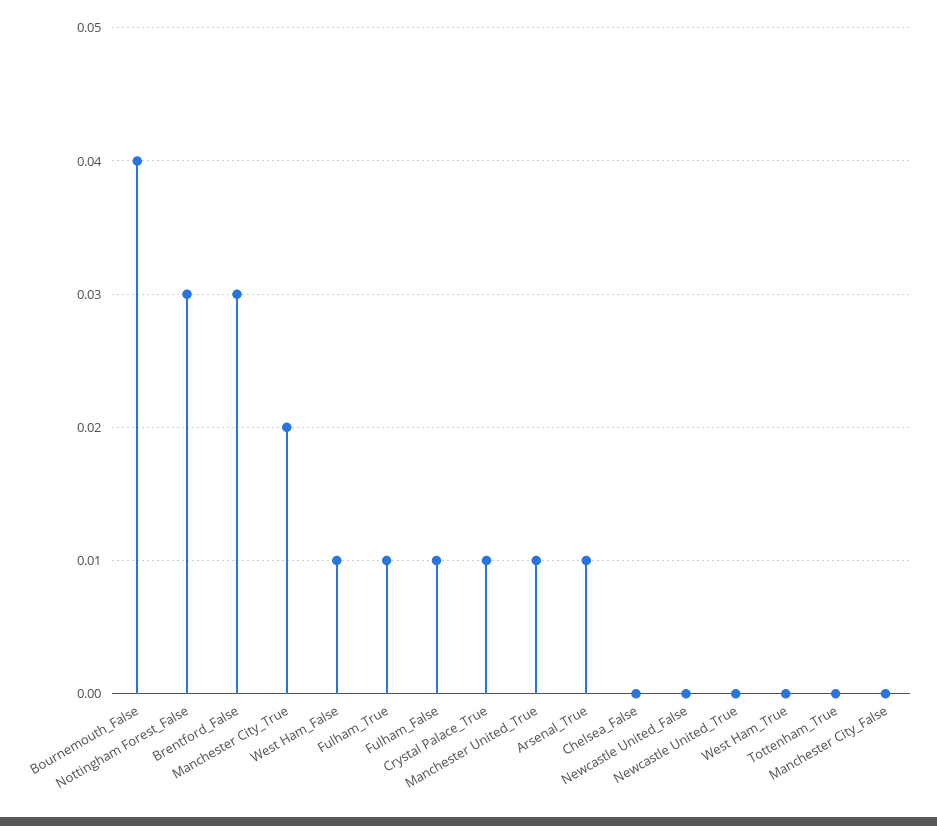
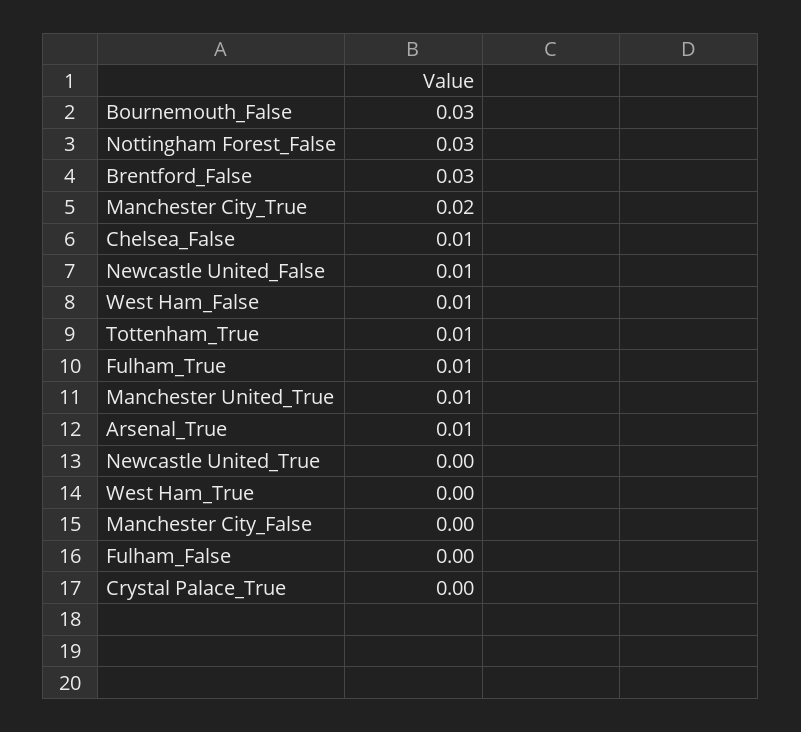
  {
-   "Bournemouth_False": 0.04,
+   "Bournemouth_False": 0.03,
    "Nottingham Forest_False": 0.03,
    "Brentford_False": 0.03,
    "Manchester City_True": 0.02,
    "West Ham_False": 0.01,
    "Fulham_True": 0.01,
-   "Fulham_False": 0.01,
+   "Fulham_False": 0,
-   "Crystal Palace_True": 0.01,
+   "Crystal Palace_True": 0,
    "Manchester United_True": 0.01,
    "Arsenal_True": 0.01,
-   "Chelsea_False": 0,
+   "Chelsea_False": 0.01,
-   "Newcastle United_False": 0,
+   "Newcastle United_False": 0.01,
    "Newcastle United_True": 0,
    "West Ham_True": 0,
-   "Tottenham_True": 0,
+   "Tottenham_True": 0.01,
    "Manchester City_False": 0
  }

